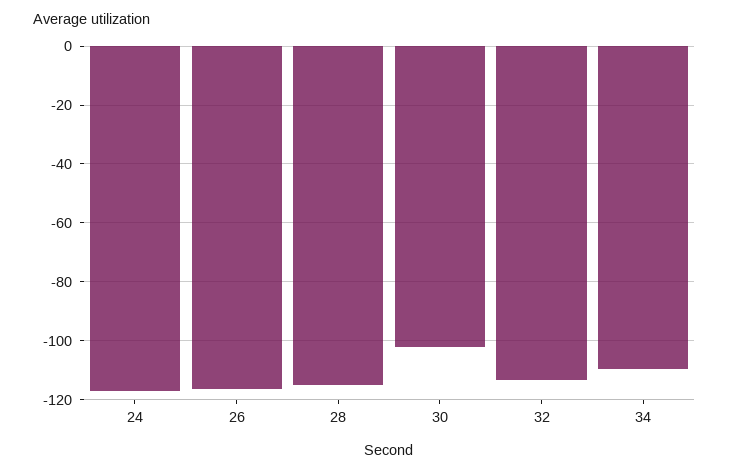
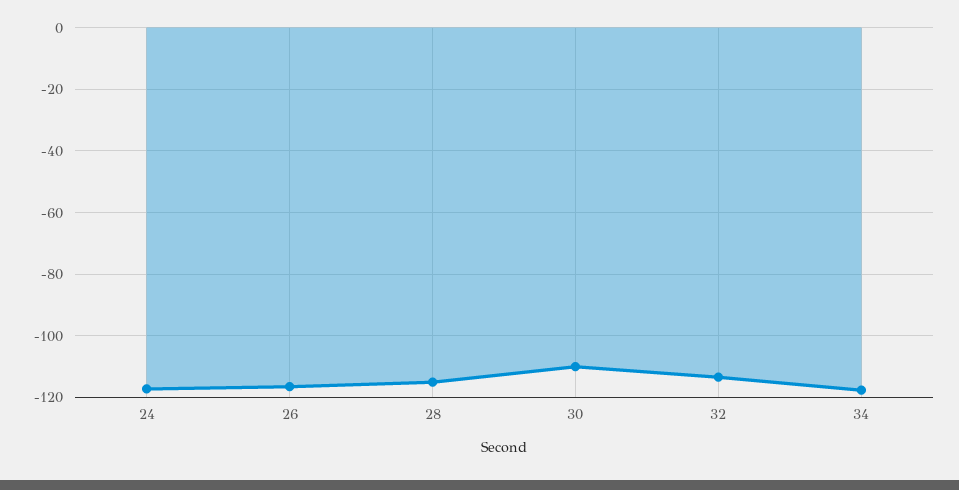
  {
    "24": -118,
    "26": -116,
    "28": -116,
-   "30": -102.5,
+   "30": -110,
    "32": -114,
-   "34": -110
+   "34": -118
  }

